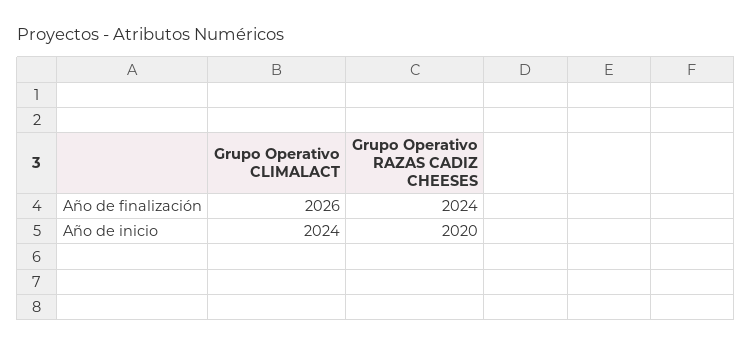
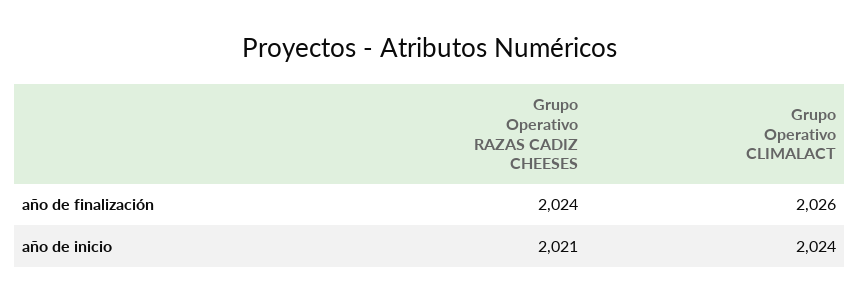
  {
    "Grupo Operativo CLIMALACT": {
      "Año de finalización": 2026,
      "Año de inicio": 2024
    },
    "Grupo Operativo RAZAS CADIZ CHEESES": {
      "Año de finalización": 2024,
-     "Año de inicio": 2020
+     "Año de inicio": 2021
    }
  }

